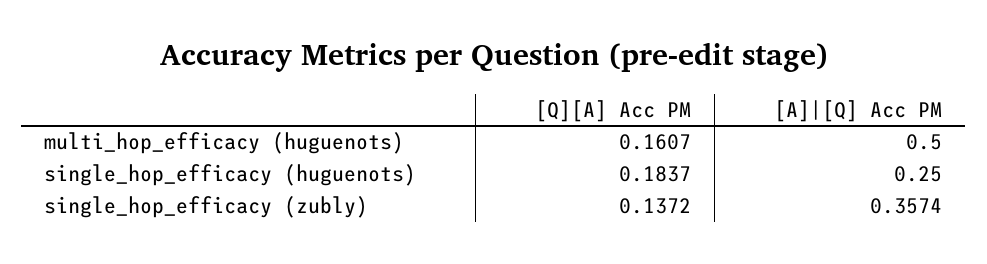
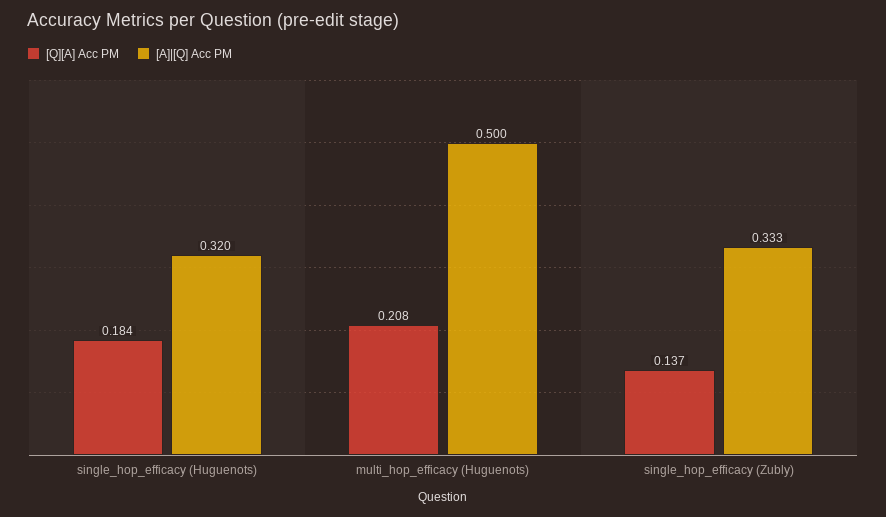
  {
    "[Q][A] Acc PM": {
-     "multi_hop_efficacy (huguenots)": 0.1607,
+     "multi_hop_efficacy (huguenots)": 0.208,
      "single_hop_efficacy (huguenots)": 0.1837,
      "single_hop_efficacy (zubly)": 0.1372
    },
    "[A]|[Q] Acc PM": {
      "multi_hop_efficacy (huguenots)": 0.5,
-     "single_hop_efficacy (huguenots)": 0.25,
+     "single_hop_efficacy (huguenots)": 0.32,
-     "single_hop_efficacy (zubly)": 0.3574
+     "single_hop_efficacy (zubly)": 0.333
    }
  }

